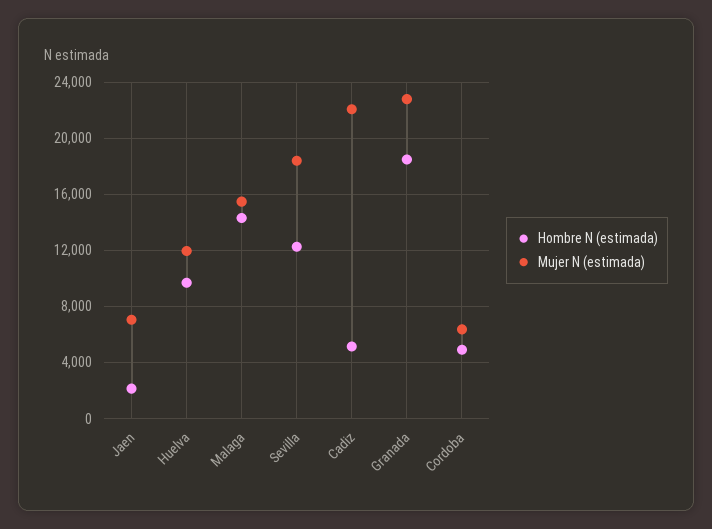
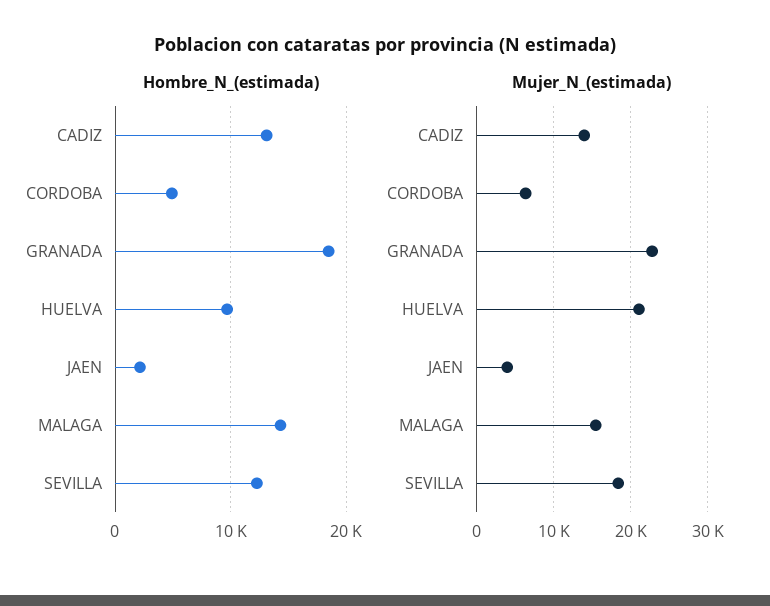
  {
    "Hombre N (estimada)": {
      "Jaen": 2000,
      "Huelva": 9500,
      "Malaga": 14500,
      "Sevilla": 12500,
-     "Cadiz": 5000,
+     "Cadiz": 13000,
      "Granada": 18500,
      "Cordoba": 5000
    },
    "Mujer N (estimada)": {
-     "Jaen": 7000,
+     "Jaen": 4000,
-     "Huelva": 12000,
+     "Huelva": 21000,
      "Malaga": 15500,
      "Sevilla": 18500,
-     "Cadiz": 22000,
+     "Cadiz": 14000,
      "Granada": 23000,
      "Cordoba": 6500
    }
  }

